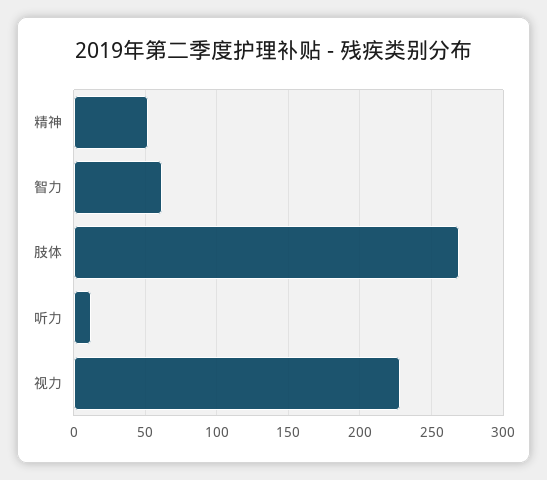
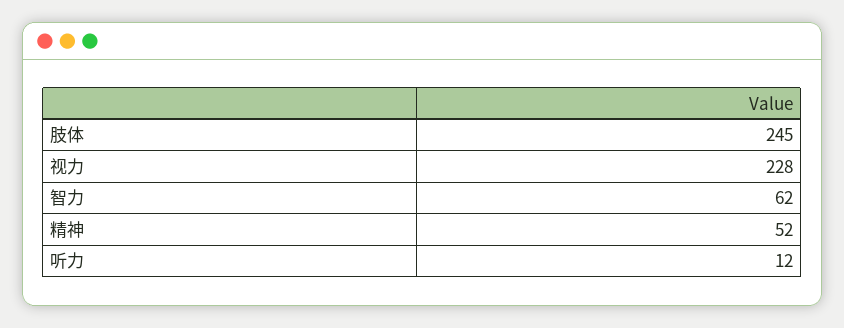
  {
    "精神": 52,
    "智力": 62,
-   "肢体": 270,
+   "肢体": 245,
    "听力": 12,
    "视力": 228
  }

